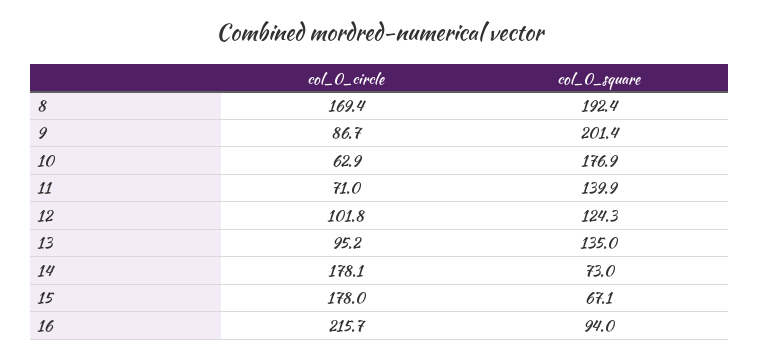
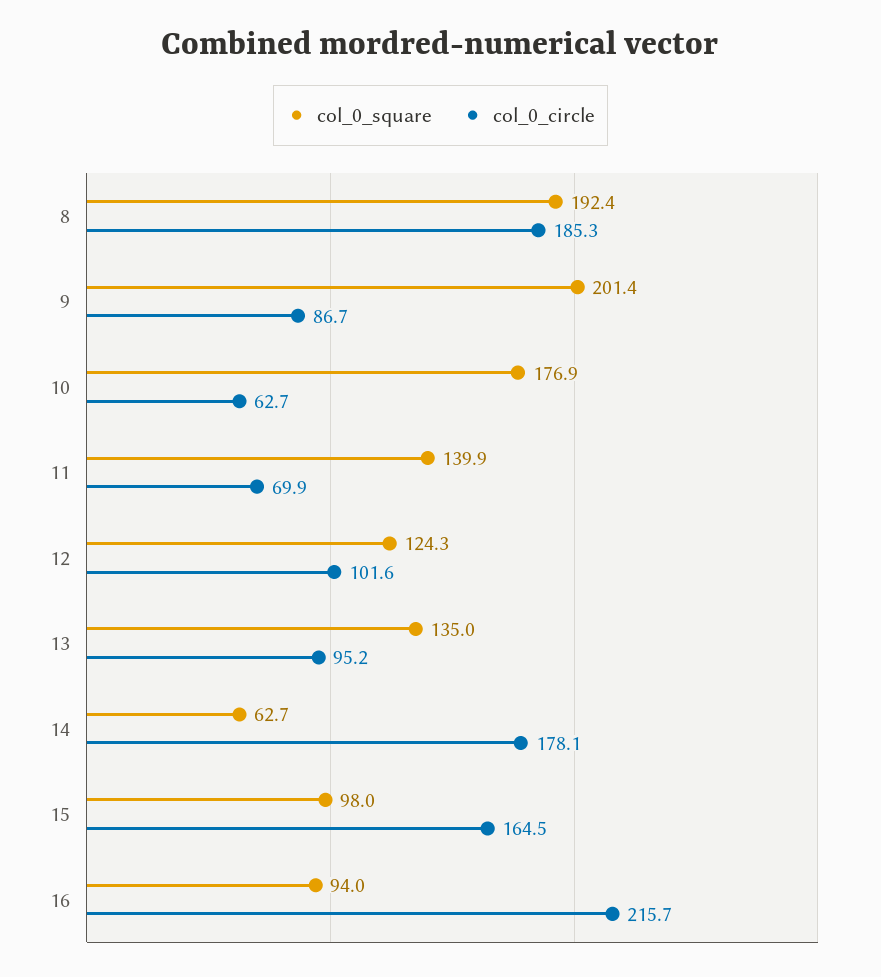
  {
    "col_0_circle": {
-     "8": 169.4,
+     "8": 185.3,
      "9": 86.7,
-     "10": 62.9,
+     "10": 62.7,
-     "11": 71,
+     "11": 69.9,
-     "12": 101.8,
+     "12": 101.6,
      "13": 95.2,
      "14": 178.1,
-     "15": 178,
+     "15": 164.5,
      "16": 215.7
    },
    "col_0_square": {
      "8": 192.4,
      "9": 201.4,
      "10": 176.9,
      "11": 139.9,
      "12": 124.3,
      "13": 135,
-     "14": 73,
+     "14": 62.7,
-     "15": 67.1,
+     "15": 98,
      "16": 94
    }
  }

